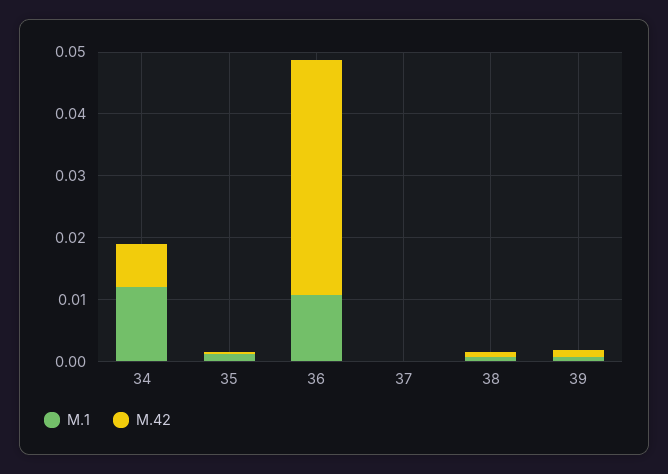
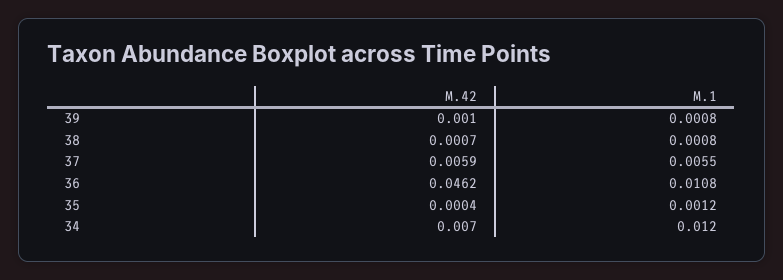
  {
    "M.1": {
      "34": 0.012,
      "35": 0.0012,
      "36": 0.0108,
-     "37": 0,
+     "37": 0.0055,
      "38": 0.0008,
      "39": 0.0008
    },
    "M.42": {
      "34": 0.007,
      "35": 0.0004,
-     "36": 0.038,
+     "36": 0.0462,
-     "37": 0,
+     "37": 0.0059,
      "38": 0.0007,
      "39": 0.001
    }
  }

